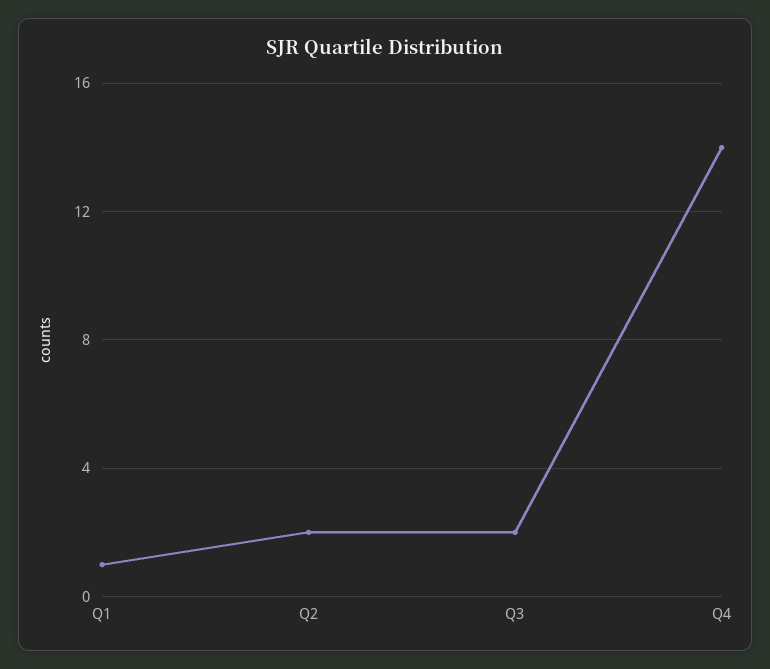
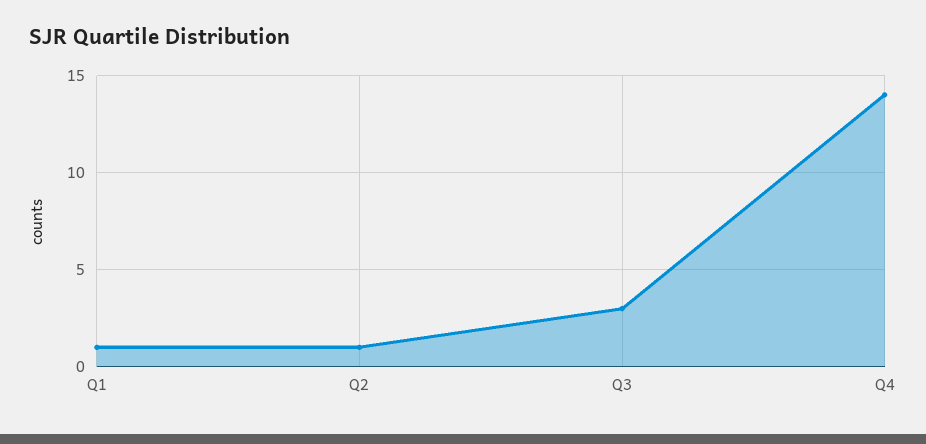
  {
    "Q1": 1,
-   "Q2": 2,
+   "Q2": 1,
-   "Q3": 2,
+   "Q3": 3,
    "Q4": 14
  }

